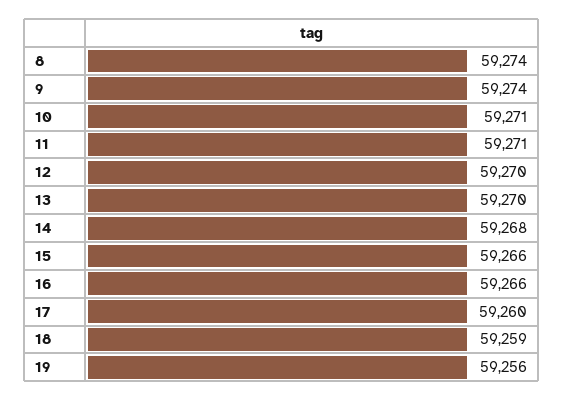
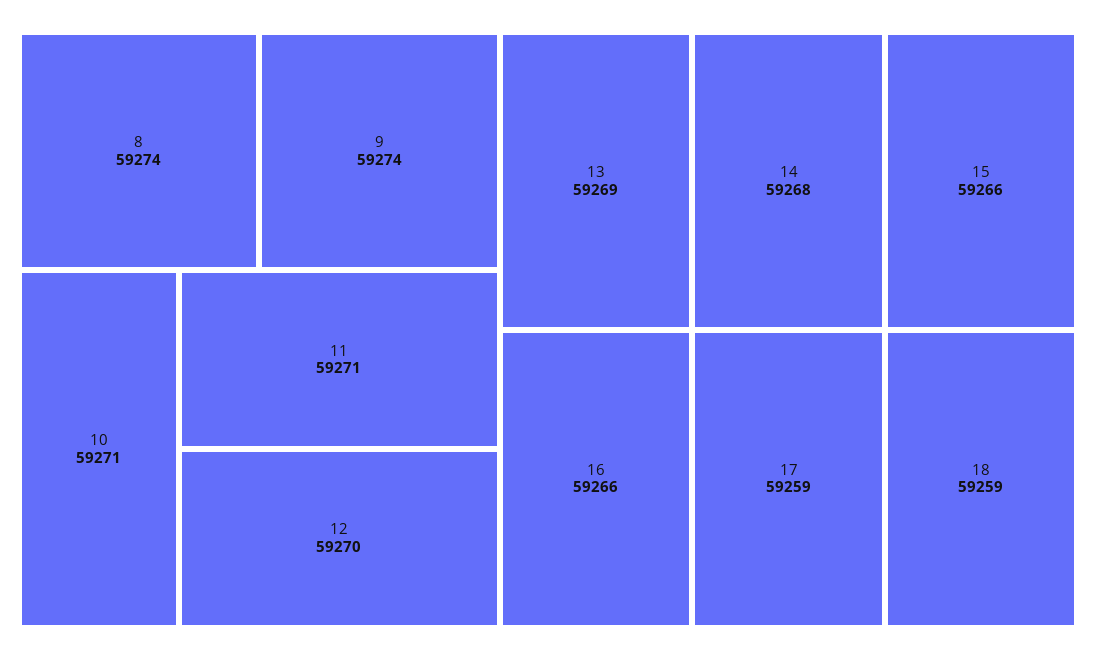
  {
    "8": 59274,
    "9": 59274,
    "10": 59271,
    "11": 59271,
    "12": 59270,
-   "13": 59270,
+   "13": 59269,
    "14": 59268,
    "15": 59266,
    "16": 59266,
-   "17": 59260,
+   "17": 59259,
-   "18": 59259,
+   "18": 59259
-   "19": 59256
  }

